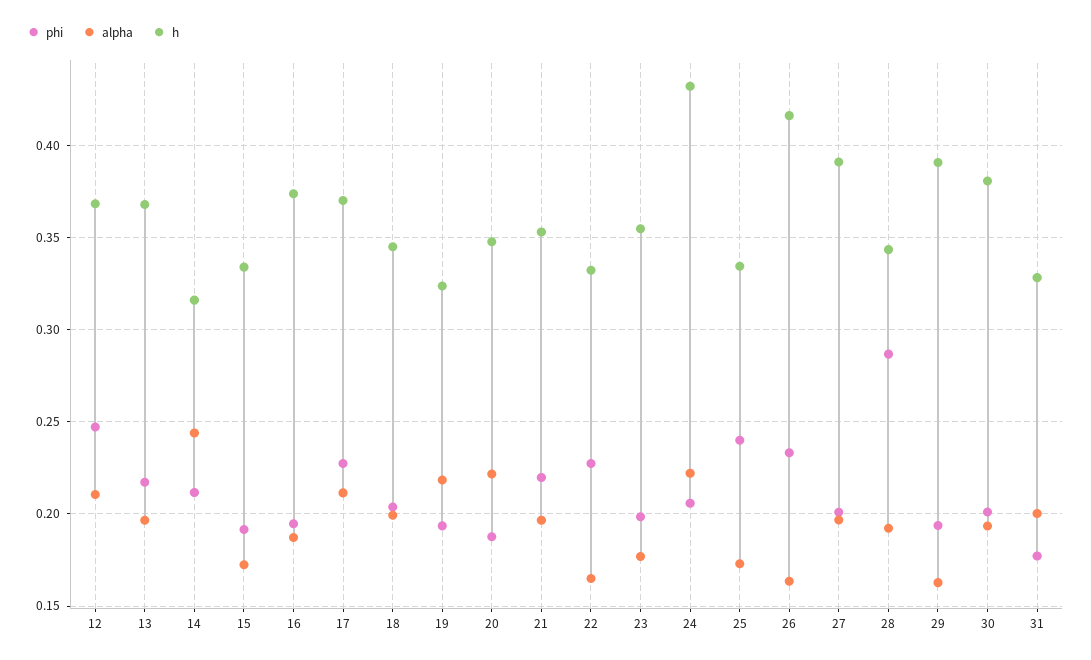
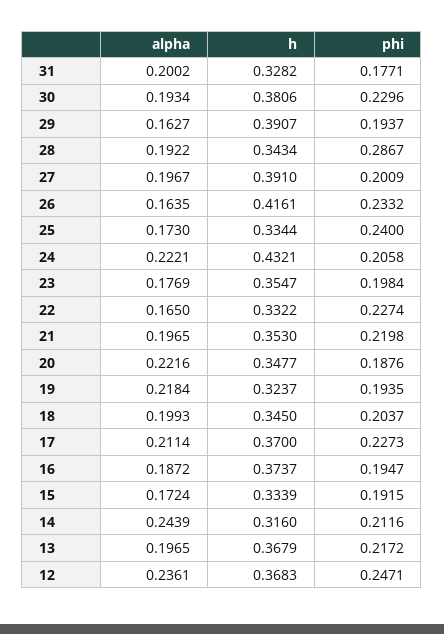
  {
    "phi": {
      "12": 0.2471,
      "13": 0.2172,
      "14": 0.2116,
      "15": 0.1915,
      "16": 0.1947,
      "17": 0.2273,
      "18": 0.2037,
      "19": 0.1935,
      "20": 0.1876,
      "21": 0.2198,
      "22": 0.2274,
      "23": 0.1984,
      "24": 0.2058,
      "25": 0.24,
      "26": 0.2332,
      "27": 0.2009,
      "28": 0.2867,
      "29": 0.1937,
-     "30": 0.2,
+     "30": 0.2296,
      "31": 0.1771
    },
    "alpha": {
-     "12": 0.21,
+     "12": 0.2361,
      "13": 0.1965,
      "14": 0.2439,
      "15": 0.1724,
      "16": 0.1872,
      "17": 0.2114,
      "18": 0.1993,
      "19": 0.2184,
      "20": 0.2216,
      "21": 0.1965,
      "22": 0.165,
      "23": 0.1769,
      "24": 0.2221,
      "25": 0.173,
      "26": 0.1635,
      "27": 0.1967,
      "28": 0.1922,
      "29": 0.1627,
      "30": 0.1934,
      "31": 0.2002
    },
    "h": {
      "12": 0.3683,
      "13": 0.3679,
      "14": 0.316,
      "15": 0.3339,
      "16": 0.3737,
      "17": 0.37,
      "18": 0.345,
      "19": 0.3237,
      "20": 0.3477,
      "21": 0.353,
      "22": 0.3322,
      "23": 0.3547,
      "24": 0.4321,
      "25": 0.3344,
      "26": 0.4161,
      "27": 0.391,
      "28": 0.3434,
      "29": 0.3907,
      "30": 0.3806,
      "31": 0.3282
    }
  }

